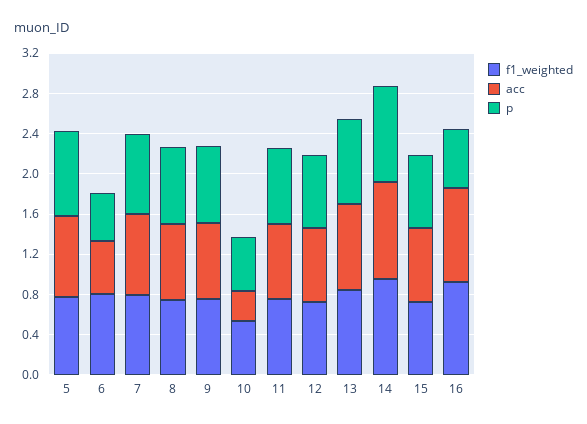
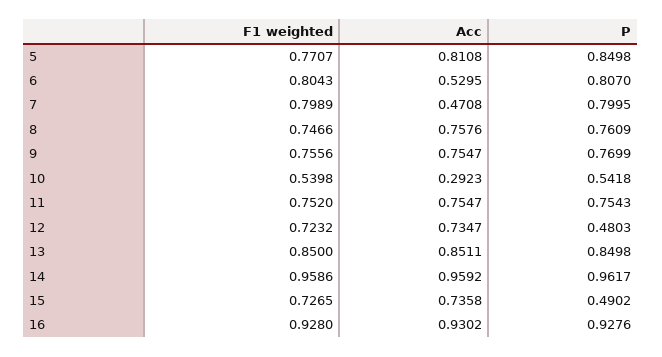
  {
    "f1_weighted": {
      "5": 0.7707,
      "6": 0.8043,
      "7": 0.7989,
      "8": 0.7466,
      "9": 0.7556,
      "10": 0.5398,
      "11": 0.752,
      "12": 0.7232,
      "13": 0.85,
      "14": 0.9586,
      "15": 0.7265,
      "16": 0.928
    },
    "acc": {
      "5": 0.8108,
      "6": 0.5295,
-     "7": 0.8,
+     "7": 0.4708,
      "8": 0.7576,
      "9": 0.7547,
      "10": 0.2923,
      "11": 0.7547,
      "12": 0.7347,
      "13": 0.8511,
      "14": 0.9592,
      "15": 0.7358,
      "16": 0.9302
    },
    "p": {
      "5": 0.8498,
-     "6": 0.5,
+     "6": 0.807,
      "7": 0.7995,
      "8": 0.7609,
      "9": 0.7699,
      "10": 0.5418,
      "11": 0.7543,
-     "12": 0.7,
+     "12": 0.4803,
      "13": 0.8498,
      "14": 0.9617,
-     "15": 0.7,
+     "15": 0.4902,
-     "16": 0.6
+     "16": 0.9276
    }
  }

